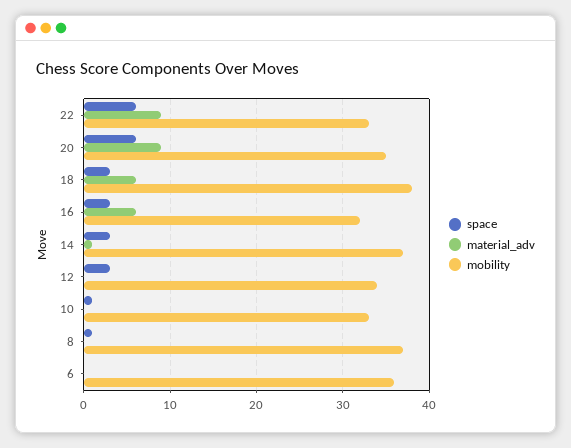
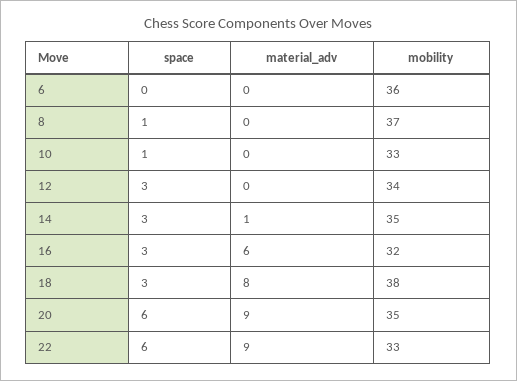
  {
    "space": {
      "22": 6,
      "20": 6,
      "18": 3,
      "16": 3,
      "14": 3,
      "12": 3,
      "10": 1,
      "8": 1,
      "6": 0
    },
    "material_adv": {
      "22": 9,
      "20": 9,
-     "18": 6,
+     "18": 8,
      "16": 6,
      "14": 1,
      "12": 0,
      "10": 0,
      "8": 0,
      "6": 0
    },
    "mobility": {
      "22": 33,
      "20": 35,
      "18": 38,
      "16": 32,
-     "14": 37,
+     "14": 35,
      "12": 34,
      "10": 33,
      "8": 37,
      "6": 36
    }
  }

